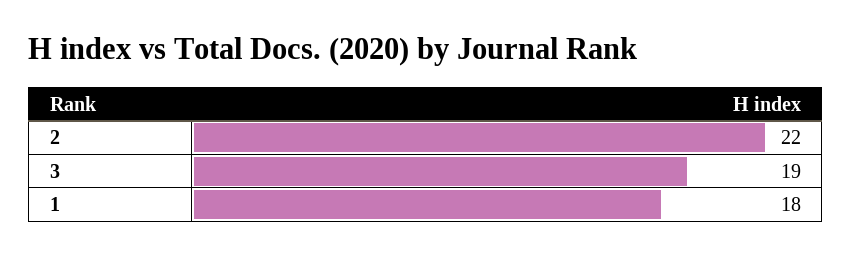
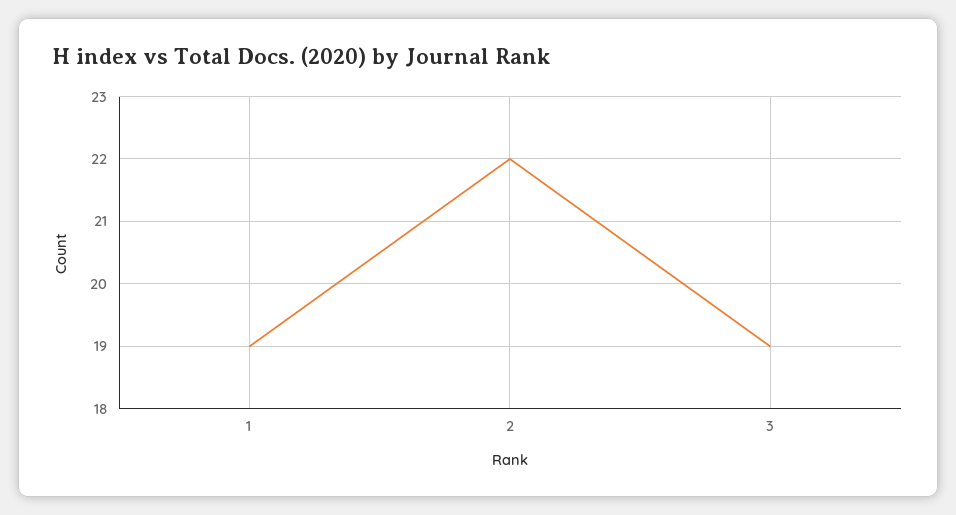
  {
    "2": 22,
    "3": 19,
-   "1": 18
+   "1": 19
  }

